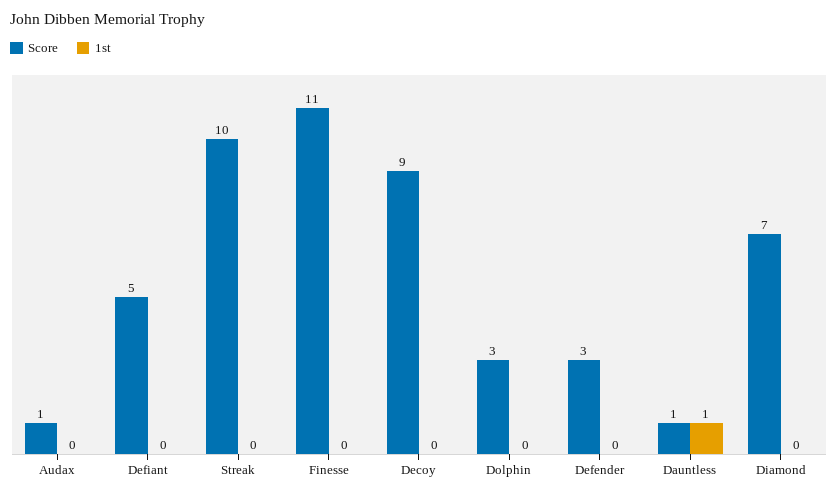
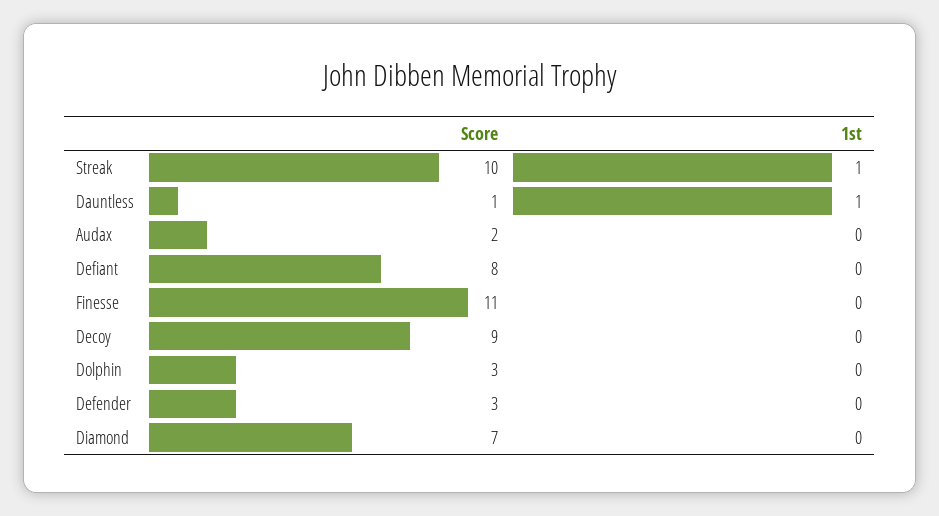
  {
    "Score": {
-     "Audax": 1,
+     "Audax": 2,
-     "Defiant": 5,
+     "Defiant": 8,
      "Streak": 10,
      "Finesse": 11,
      "Decoy": 9,
      "Dolphin": 3,
      "Defender": 3,
      "Dauntless": 1,
      "Diamond": 7
    },
    "1st": {
      "Audax": 0,
      "Defiant": 0,
-     "Streak": 0,
+     "Streak": 1,
      "Finesse": 0,
      "Decoy": 0,
      "Dolphin": 0,
      "Defender": 0,
      "Dauntless": 1,
      "Diamond": 0
    }
  }

